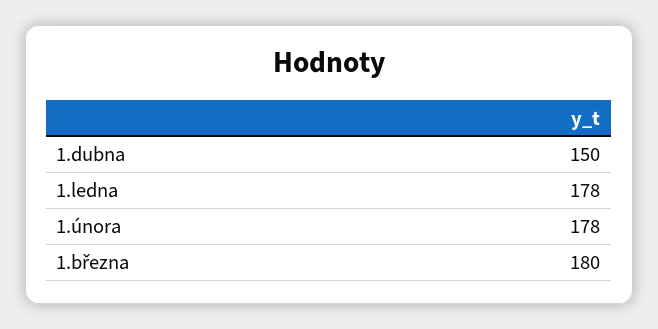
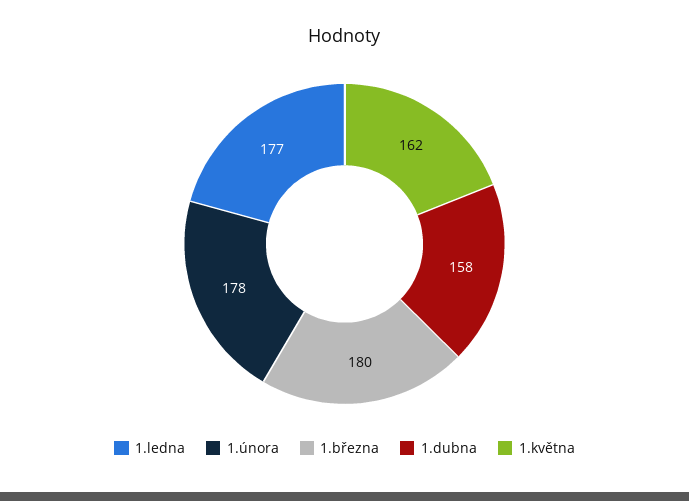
  {
-   "1.dubna": 150,
+   "1.dubna": 158,
-   "1.ledna": 178,
+   "1.ledna": 177,
    "1.února": 178,
-   "1.března": 180
+   "1.března": 180,
+   "1.května": 162
  }

